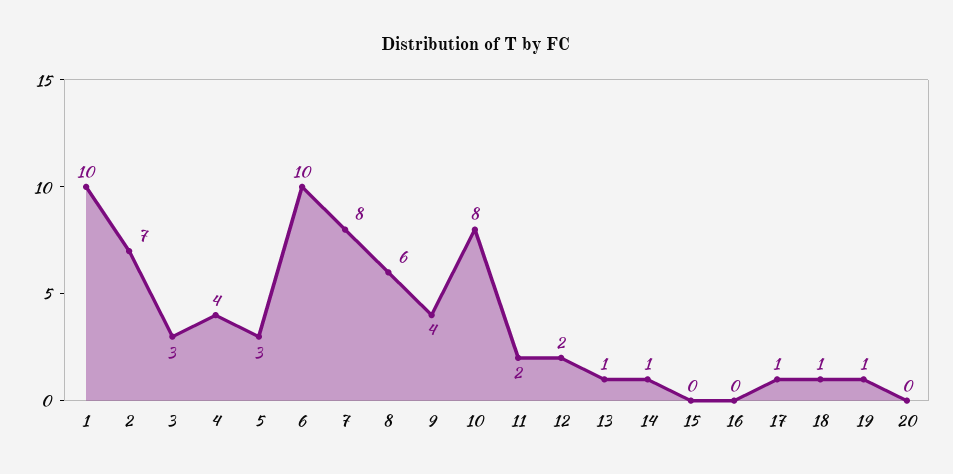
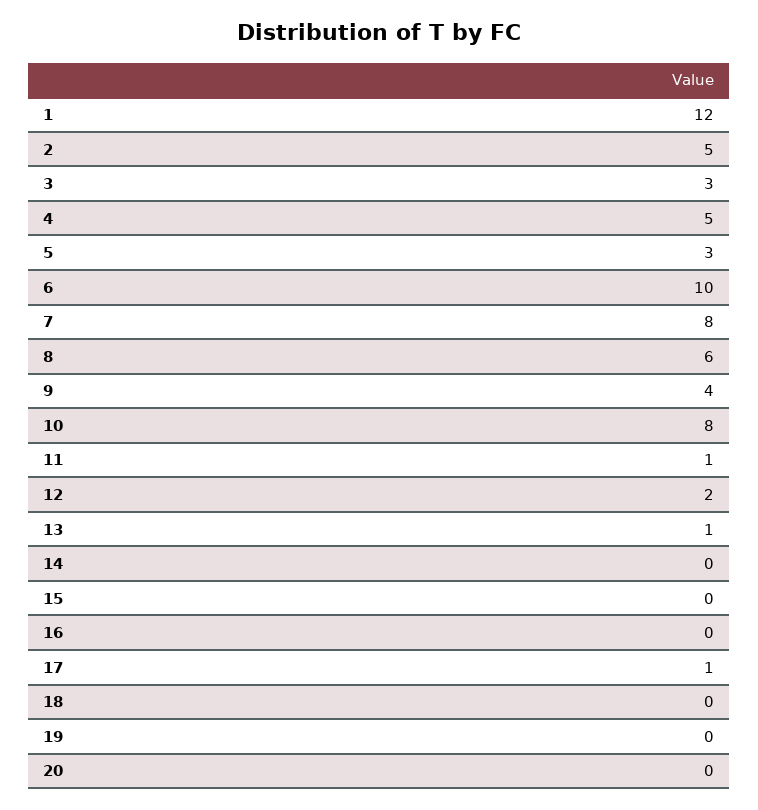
  {
-   "1": 10,
+   "1": 12,
-   "2": 7,
+   "2": 5,
    "3": 3,
-   "4": 4,
+   "4": 5,
    "5": 3,
    "6": 10,
    "7": 8,
    "8": 6,
    "9": 4,
    "10": 8,
-   "11": 2,
+   "11": 1,
    "12": 2,
    "13": 1,
-   "14": 1,
+   "14": 0,
    "15": 0,
    "16": 0,
    "17": 1,
-   "18": 1,
+   "18": 0,
-   "19": 1,
+   "19": 0,
    "20": 0
  }

